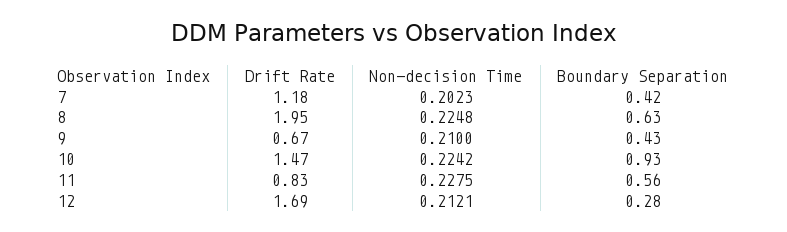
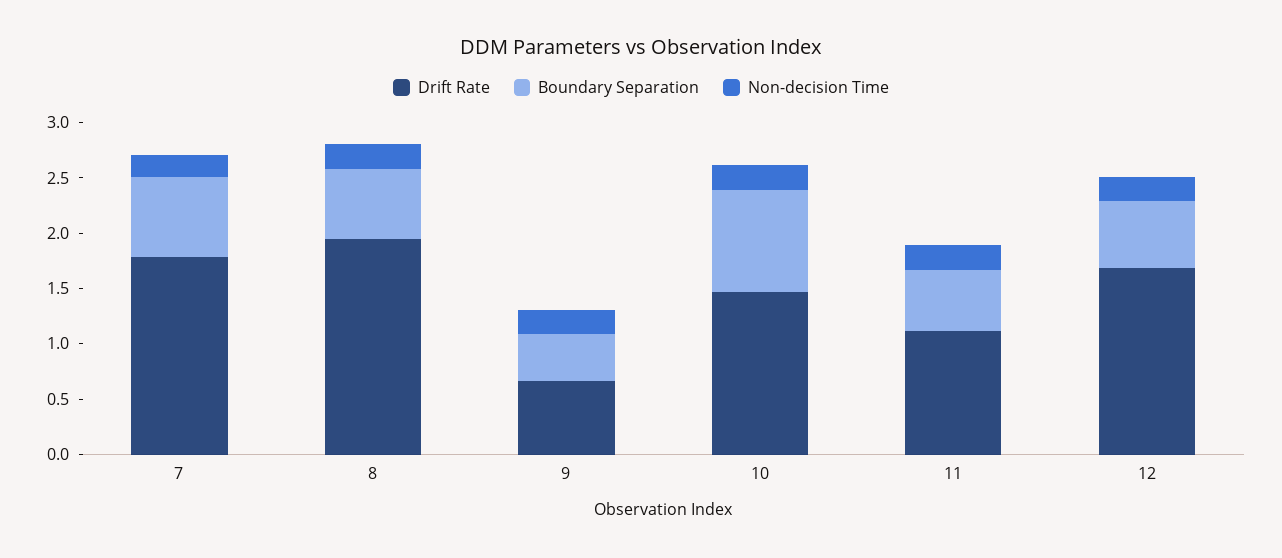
  {
    "Drift Rate": {
-     "7": 1.18,
+     "7": 1.8,
      "8": 1.95,
      "9": 0.67,
      "10": 1.47,
-     "11": 0.83,
+     "11": 1.1,
      "12": 1.69
    },
    "Non-decision Time": {
      "7": 0.2023,
      "8": 0.2248,
      "9": 0.21,
      "10": 0.2242,
      "11": 0.2275,
      "12": 0.2121
    },
    "Boundary Separation": {
-     "7": 0.42,
+     "7": 0.7,
      "8": 0.63,
      "9": 0.43,
      "10": 0.93,
      "11": 0.56,
-     "12": 0.28
+     "12": 0.6
    }
  }

